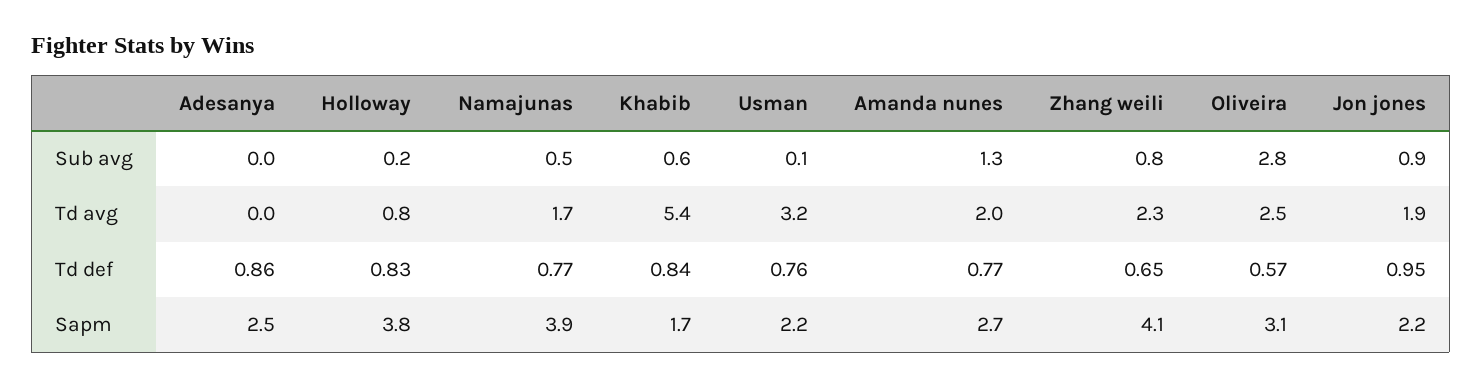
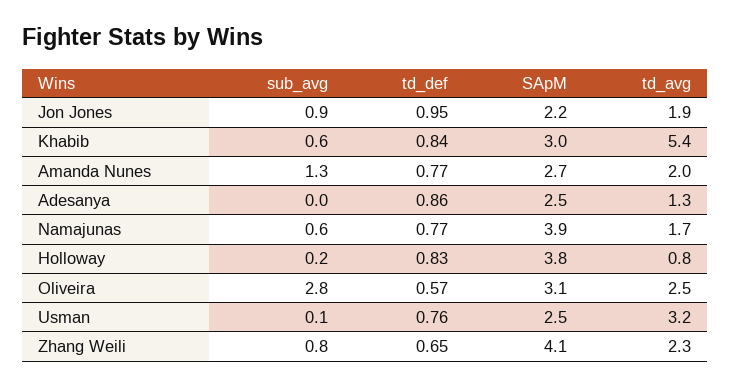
  {
    "Adesanya": {
      "Sub avg": 0,
-     "Td avg": 0,
+     "Td avg": 1.3,
      "Td def": 0.86,
      "Sapm": 2.5
    },
    "Holloway": {
      "Sub avg": 0.2,
      "Td avg": 0.8,
      "Td def": 0.83,
      "Sapm": 3.8
    },
    "Namajunas": {
-     "Sub avg": 0.5,
+     "Sub avg": 0.6,
      "Td avg": 1.7,
      "Td def": 0.77,
      "Sapm": 3.9
    },
    "Khabib": {
      "Sub avg": 0.6,
      "Td avg": 5.4,
      "Td def": 0.84,
-     "Sapm": 1.7
+     "Sapm": 3
    },
    "Usman": {
      "Sub avg": 0.1,
      "Td avg": 3.2,
      "Td def": 0.76,
-     "Sapm": 2.2
+     "Sapm": 2.5
    },
    "Amanda nunes": {
      "Sub avg": 1.3,
      "Td avg": 2,
      "Td def": 0.77,
      "Sapm": 2.7
    },
    "Zhang weili": {
      "Sub avg": 0.8,
      "Td avg": 2.3,
      "Td def": 0.65,
      "Sapm": 4.1
    },
    "Oliveira": {
      "Sub avg": 2.8,
      "Td avg": 2.5,
      "Td def": 0.57,
      "Sapm": 3.1
    },
    "Jon jones": {
      "Sub avg": 0.9,
      "Td avg": 1.9,
      "Td def": 0.95,
      "Sapm": 2.2
    }
  }

